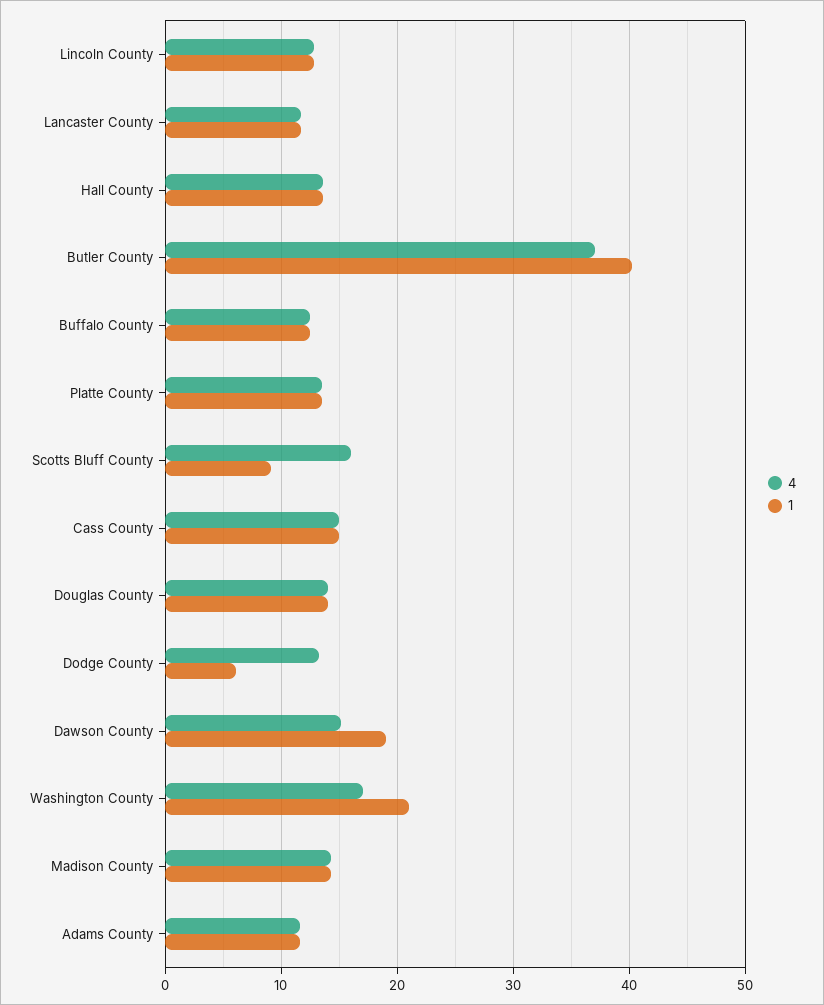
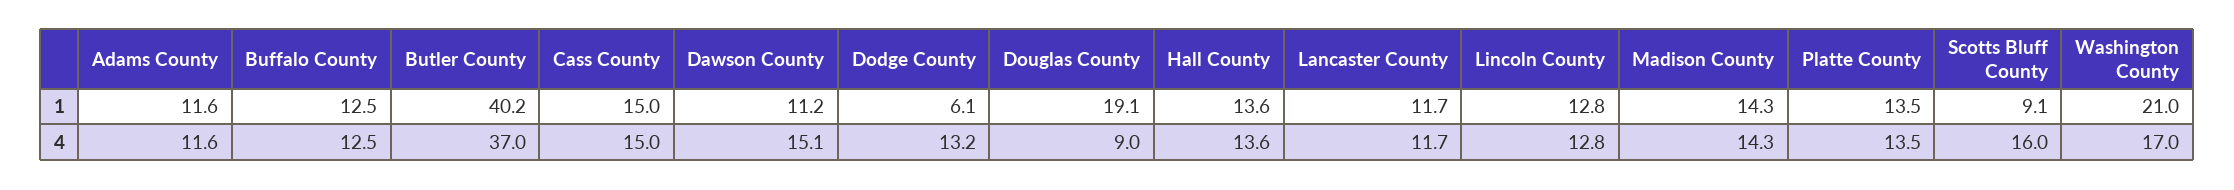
  {
    "4": {
      "Lincoln County": 12.8,
      "Lancaster County": 11.7,
      "Hall County": 13.6,
      "Butler County": 37,
      "Buffalo County": 12.5,
      "Platte County": 13.5,
      "Scotts Bluff County": 16,
      "Cass County": 15,
-     "Douglas County": 14,
+     "Douglas County": 9,
      "Dodge County": 13.2,
      "Dawson County": 15.1,
      "Washington County": 17,
      "Madison County": 14.3,
      "Adams County": 11.6
    },
    "1": {
      "Lincoln County": 12.8,
      "Lancaster County": 11.7,
      "Hall County": 13.6,
      "Butler County": 40.2,
      "Buffalo County": 12.5,
      "Platte County": 13.5,
      "Scotts Bluff County": 9.1,
      "Cass County": 15,
-     "Douglas County": 14,
+     "Douglas County": 19.1,
      "Dodge County": 6.1,
-     "Dawson County": 19,
+     "Dawson County": 11.2,
      "Washington County": 21,
      "Madison County": 14.3,
      "Adams County": 11.6
    }
  }

